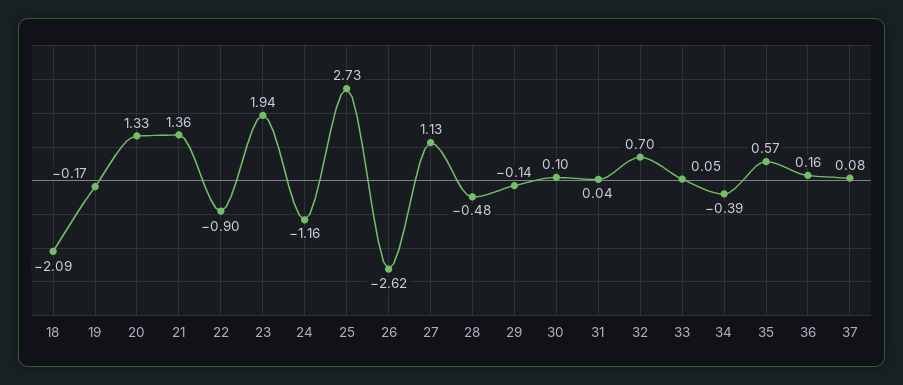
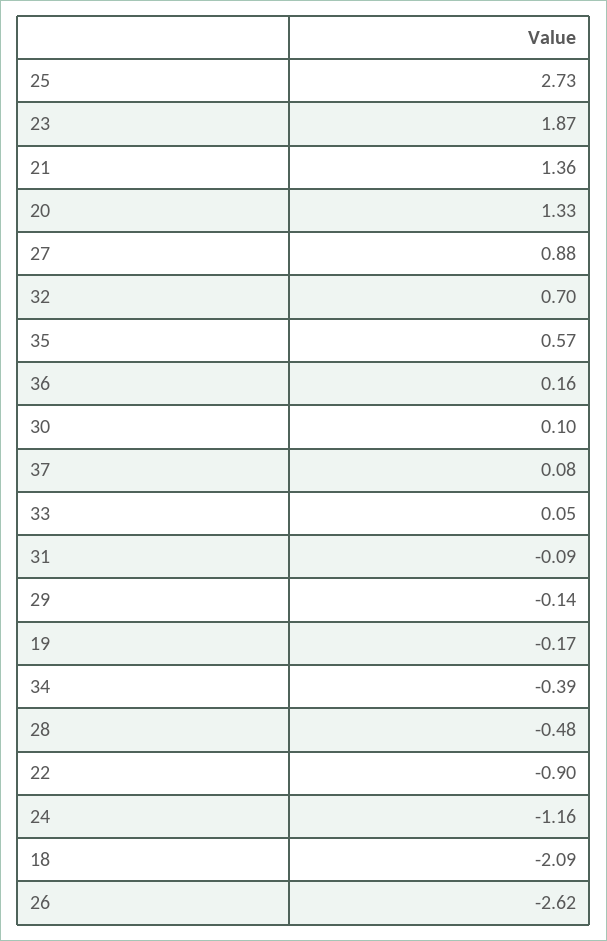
  {
    "18": -2.09,
    "19": -0.17,
    "20": 1.33,
    "21": 1.36,
    "22": -0.9,
-   "23": 1.94,
+   "23": 1.87,
    "24": -1.16,
    "25": 2.73,
    "26": -2.62,
-   "27": 1.13,
+   "27": 0.88,
    "28": -0.48,
    "29": -0.14,
    "30": 0.1,
-   "31": 0.04,
+   "31": -0.09,
    "32": 0.7,
    "33": 0.05,
    "34": -0.39,
    "35": 0.57,
    "36": 0.16,
    "37": 0.08
  }

